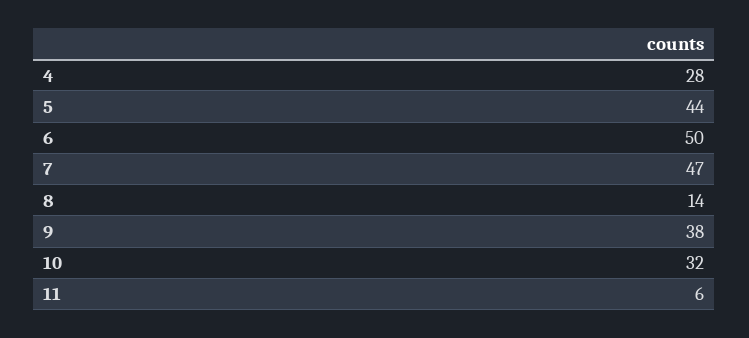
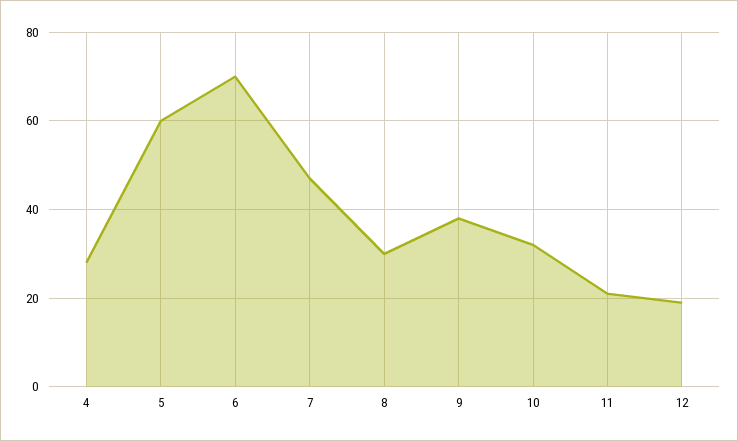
  {
    "4": 28,
-   "5": 44,
+   "5": 60,
-   "6": 50,
+   "6": 70,
    "7": 47,
-   "8": 14,
+   "8": 30,
    "9": 38,
    "10": 32,
-   "11": 6
+   "11": 20,
+   "12": 20
  }

